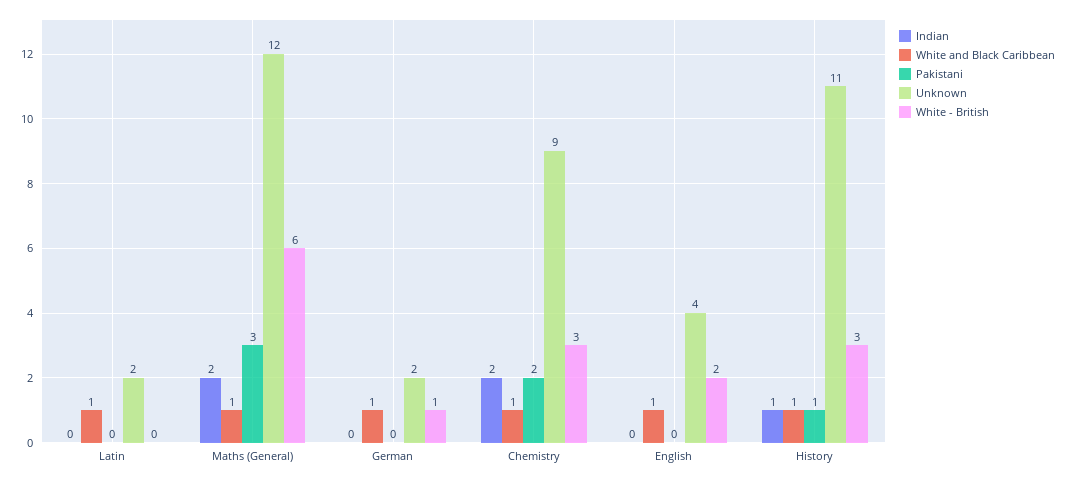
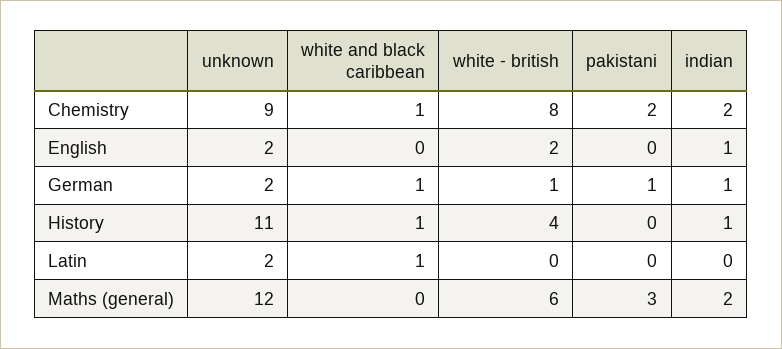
  {
    "Indian": {
      "Latin": 0,
      "Maths (General)": 2,
-     "German": 0,
+     "German": 1,
      "Chemistry": 2,
-     "English": 0,
+     "English": 1,
      "History": 1
    },
    "White and Black Caribbean": {
      "Latin": 1,
-     "Maths (General)": 1,
+     "Maths (General)": 0,
      "German": 1,
      "Chemistry": 1,
-     "English": 1,
+     "English": 0,
      "History": 1
    },
    "Pakistani": {
      "Latin": 0,
      "Maths (General)": 3,
-     "German": 0,
+     "German": 1,
      "Chemistry": 2,
      "English": 0,
-     "History": 1
+     "History": 0
    },
    "Unknown": {
      "Latin": 2,
      "Maths (General)": 12,
      "German": 2,
      "Chemistry": 9,
-     "English": 4,
+     "English": 2,
      "History": 11
    },
    "White - British": {
      "Latin": 0,
      "Maths (General)": 6,
      "German": 1,
-     "Chemistry": 3,
+     "Chemistry": 8,
      "English": 2,
-     "History": 3
+     "History": 4
    }
  }

